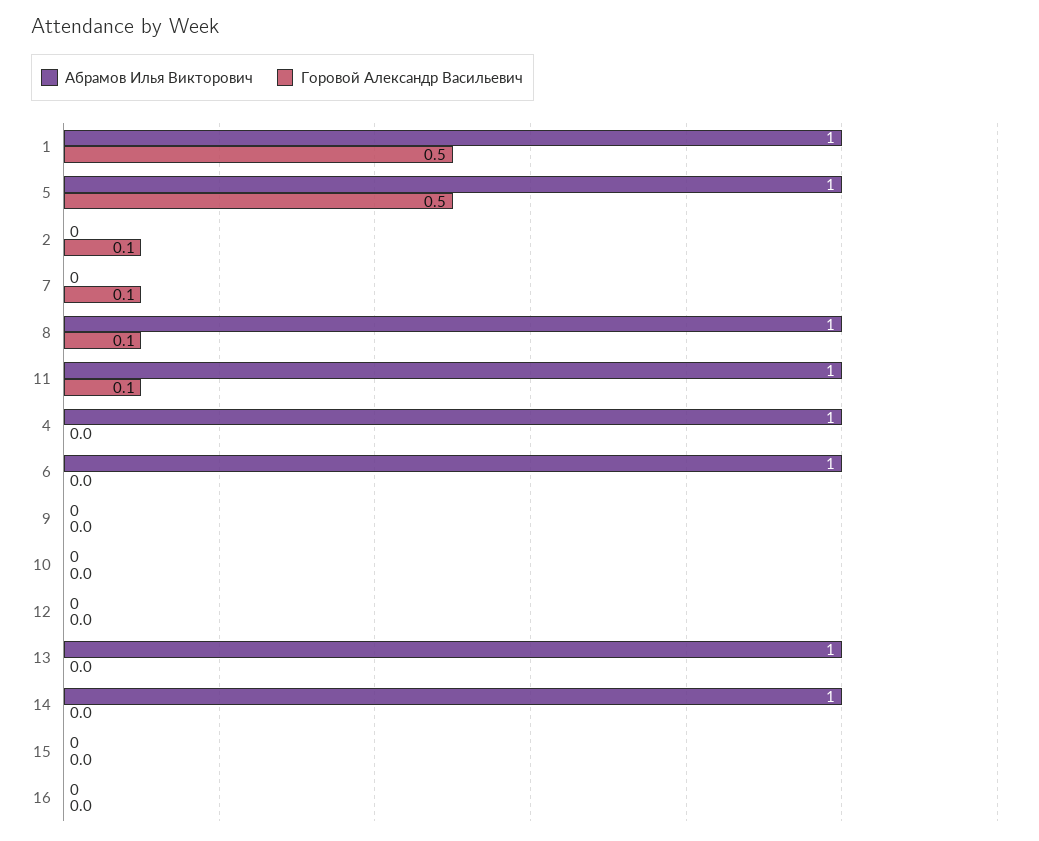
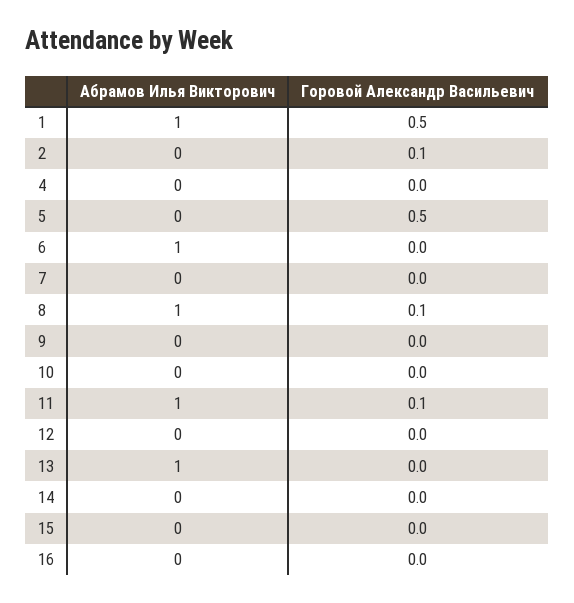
  {
    "Абрамов Илья Викторович": {
      "1": 1,
-     "5": 1,
+     "5": 0,
      "2": 0,
      "7": 0,
      "8": 1,
      "11": 1,
-     "4": 1,
+     "4": 0,
      "6": 1,
      "9": 0,
      "10": 0,
      "12": 0,
      "13": 1,
-     "14": 1,
+     "14": 0,
      "15": 0,
      "16": 0
    },
    "Горовой Александр Васильевич": {
      "1": 0.5,
      "5": 0.5,
      "2": 0.1,
-     "7": 0.1,
+     "7": 0,
      "8": 0.1,
      "11": 0.1,
      "4": 0,
      "6": 0,
      "9": 0,
      "10": 0,
      "12": 0,
      "13": 0,
      "14": 0,
      "15": 0,
      "16": 0
    }
  }

